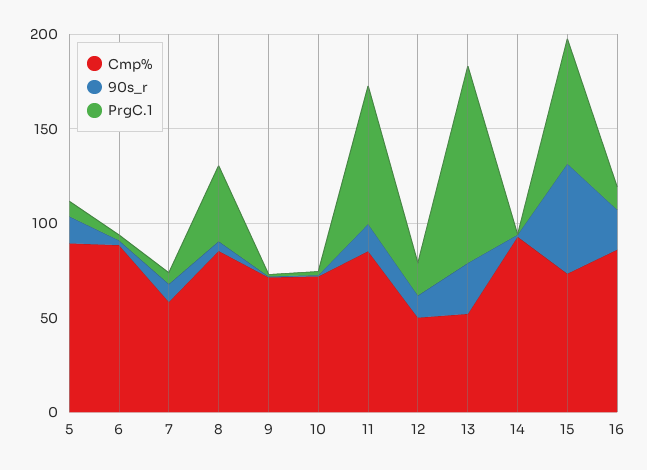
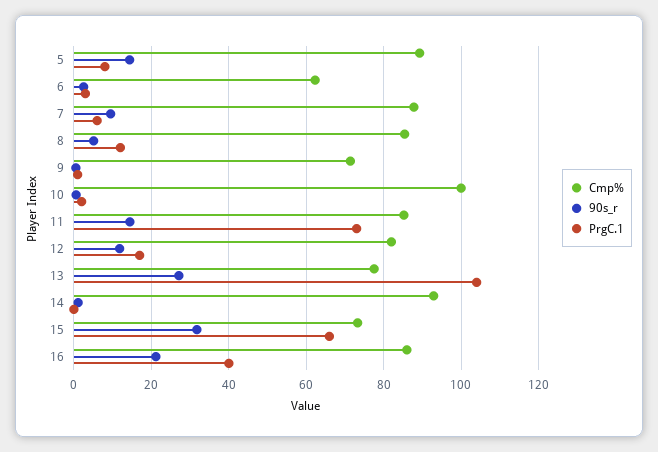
  {
    "Cmp%": {
      "5": 90,
-     "6": 90,
+     "6": 62,
-     "7": 60,
+     "7": 88,
      "8": 86,
      "9": 72,
-     "10": 70,
+     "10": 100,
      "11": 86,
-     "12": 50,
+     "12": 82,
-     "13": 50,
+     "13": 78,
      "14": 92,
      "15": 74,
      "16": 86
    },
    "90s_r": {
      "5": 14,
      "6": 2,
      "7": 10,
      "8": 6,
      "9": 0,
      "10": 0,
      "11": 14,
      "12": 12,
      "13": 28,
      "14": 2,
-     "15": 60,
+     "15": 32,
      "16": 22
    },
    "PrgC.1": {
      "5": 8,
      "6": 4,
      "7": 6,
-     "8": 40,
+     "8": 12,
      "9": 2,
      "10": 2,
      "11": 74,
      "12": 18,
      "13": 104,
      "14": 0,
      "15": 66,
-     "16": 10
+     "16": 40
    }
  }

